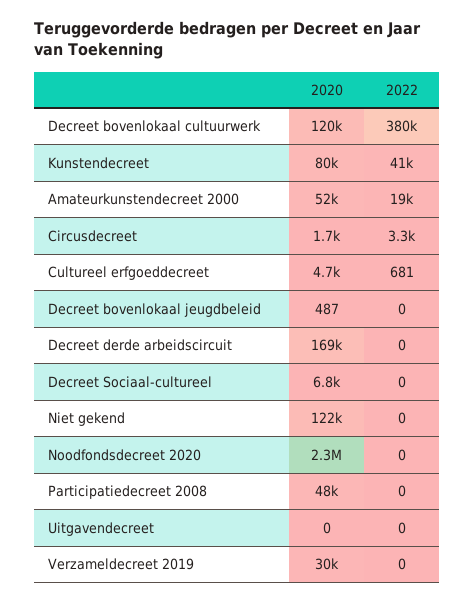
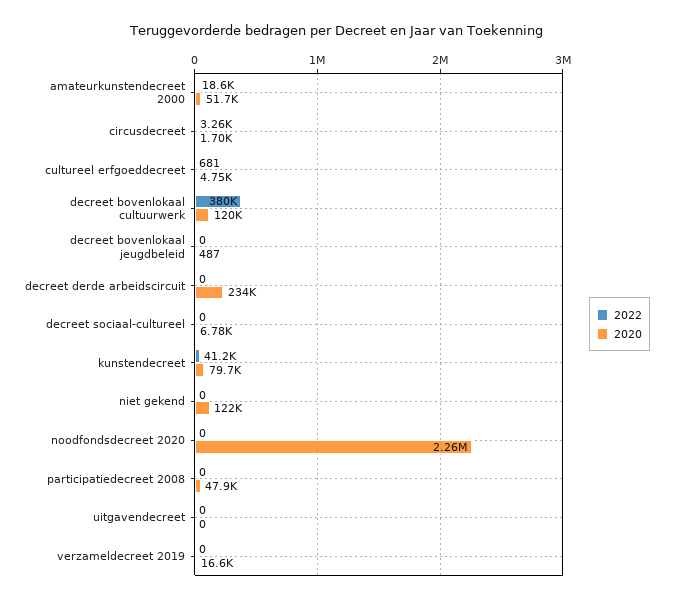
  {
    "2020": {
      "Decreet bovenlokaal cultuurwerk": 120000,
      "Kunstendecreet": 79700,
      "Amateurkunstendecreet 2000": 51700,
      "Circusdecreet": 1700,
      "Cultureel erfgoeddecreet": 4750,
      "Decreet bovenlokaal jeugdbeleid": 487,
-     "Decreet derde arbeidscircuit": 169000,
+     "Decreet derde arbeidscircuit": 234000,
      "Decreet Sociaal-cultureel": 6780,
      "Niet gekend": 122000,
      "Noodfondsdecreet 2020": 2260000,
      "Participatiedecreet 2008": 47900,
      "Uitgavendecreet": 0,
-     "Verzameldecreet 2019": 30000
+     "Verzameldecreet 2019": 16600
    },
    "2022": {
      "Decreet bovenlokaal cultuurwerk": 380000,
      "Kunstendecreet": 41200,
      "Amateurkunstendecreet 2000": 18600,
      "Circusdecreet": 3260,
      "Cultureel erfgoeddecreet": 681,
      "Decreet bovenlokaal jeugdbeleid": 0,
      "Decreet derde arbeidscircuit": 0,
      "Decreet Sociaal-cultureel": 0,
      "Niet gekend": 0,
      "Noodfondsdecreet 2020": 0,
      "Participatiedecreet 2008": 0,
      "Uitgavendecreet": 0,
      "Verzameldecreet 2019": 0
    }
  }

